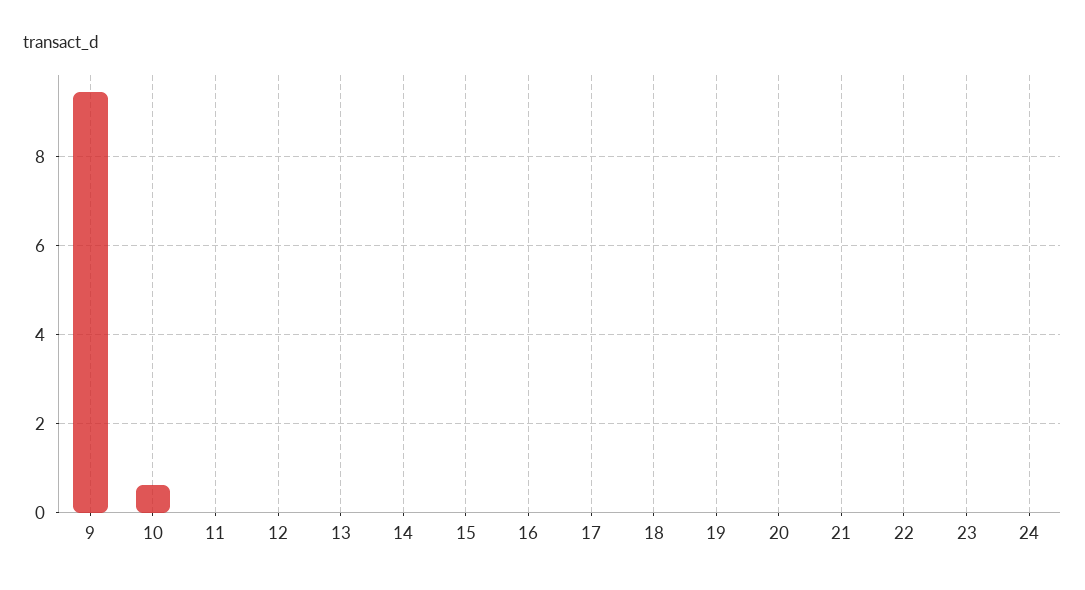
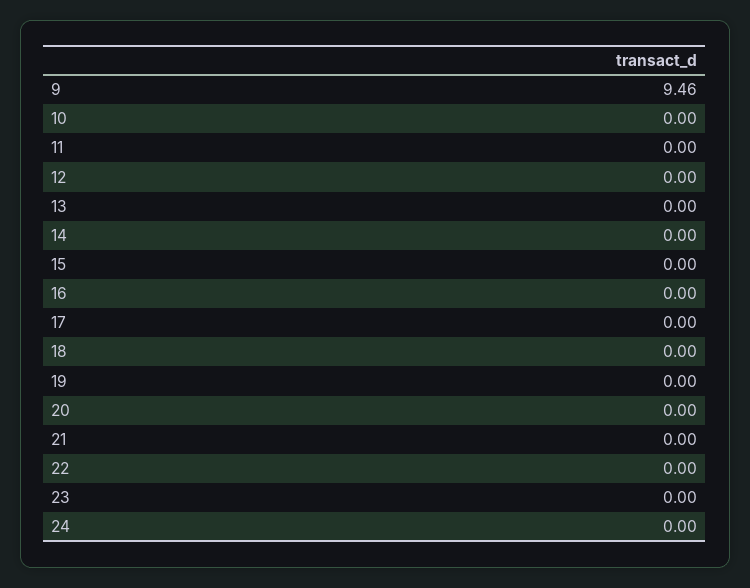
  {
    "9": 9.46,
-   "10": 0.6,
+   "10": 0,
    "11": 0,
    "12": 0,
    "13": 0,
    "14": 0,
    "15": 0,
    "16": 0,
    "17": 0,
    "18": 0,
    "19": 0,
    "20": 0,
    "21": 0,
    "22": 0,
    "23": 0,
    "24": 0
  }

